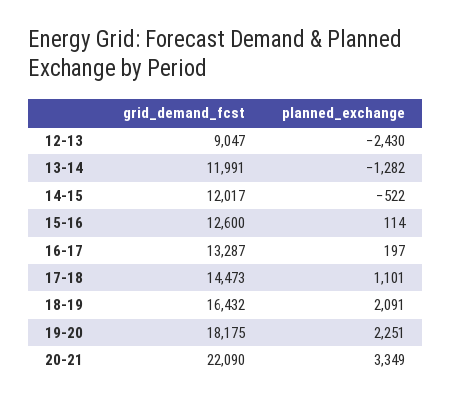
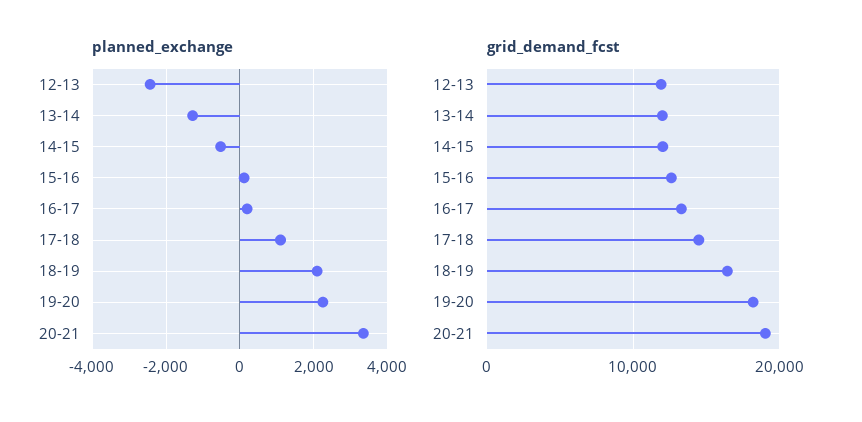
  {
    "grid_demand_fcst": {
-     "12-13": 9047,
+     "12-13": 12000,
      "13-14": 11991,
      "14-15": 12017,
      "15-16": 12600,
      "16-17": 13287,
      "17-18": 14473,
      "18-19": 16432,
      "19-20": 18175,
-     "20-21": 22090
+     "20-21": 19000
    },
    "planned_exchange": {
      "12-13": -2430,
      "13-14": -1282,
      "14-15": -522,
      "15-16": 114,
      "16-17": 197,
      "17-18": 1101,
      "18-19": 2091,
      "19-20": 2251,
      "20-21": 3349
    }
  }

